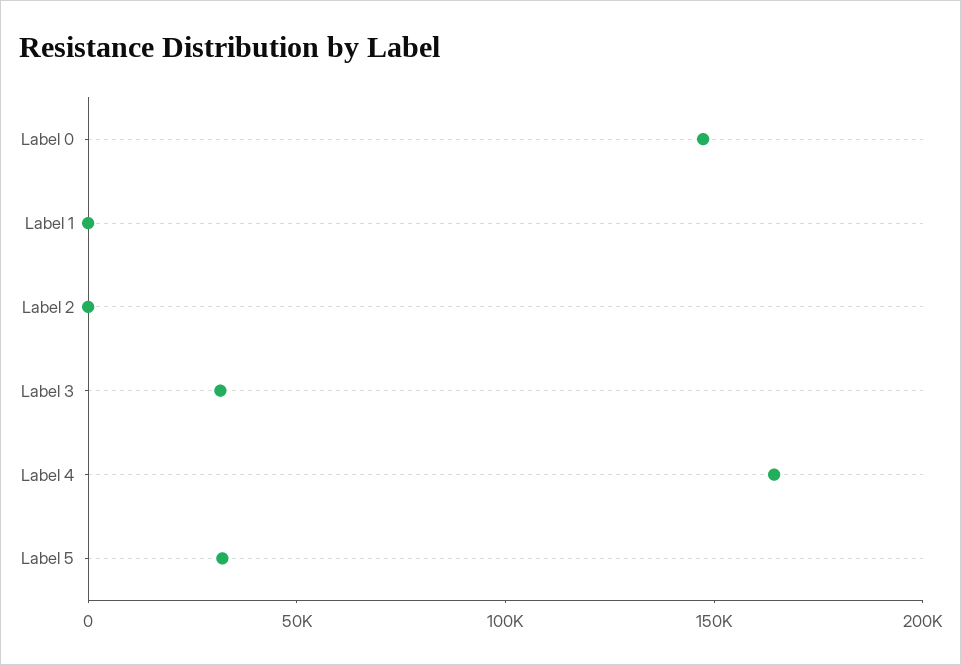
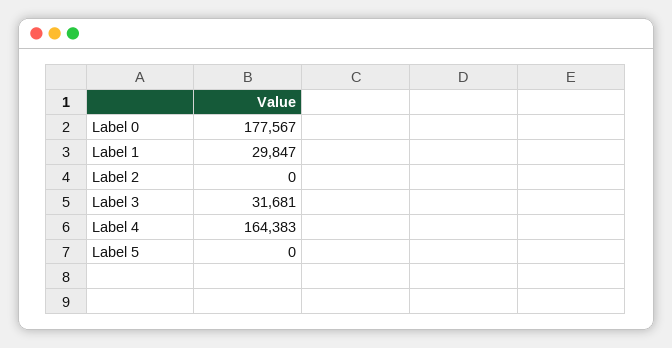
  {
-   "Label 0": 150000,
+   "Label 0": 177567,
-   "Label 1": 0,
+   "Label 1": 29847,
    "Label 2": 0,
    "Label 3": 31681,
    "Label 4": 164383,
-   "Label 5": 30000
+   "Label 5": 0
  }

